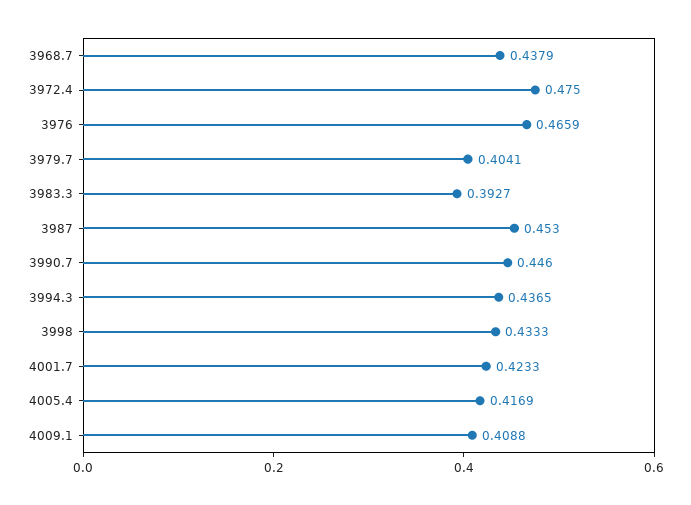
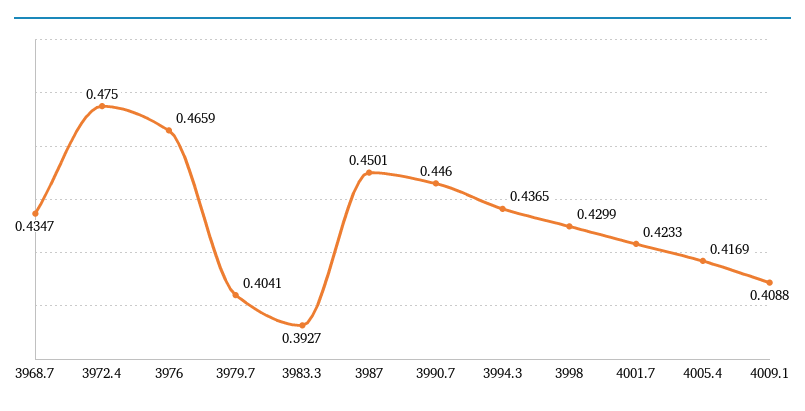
  {
-   "3968.7": 0.4379,
+   "3968.7": 0.4347,
    "3972.4": 0.475,
    "3976": 0.4659,
    "3979.7": 0.4041,
    "3983.3": 0.3927,
-   "3987": 0.453,
+   "3987": 0.4501,
    "3990.7": 0.446,
    "3994.3": 0.4365,
-   "3998": 0.4333,
+   "3998": 0.4299,
    "4001.7": 0.4233,
    "4005.4": 0.4169,
    "4009.1": 0.4088
  }

